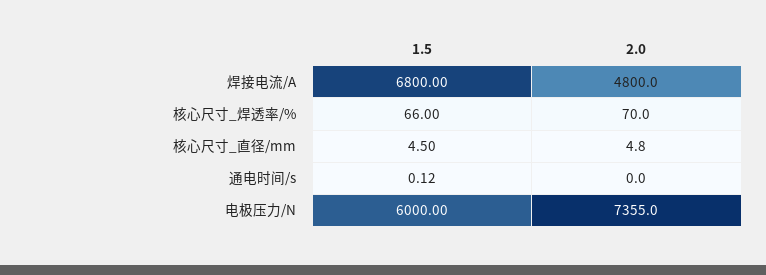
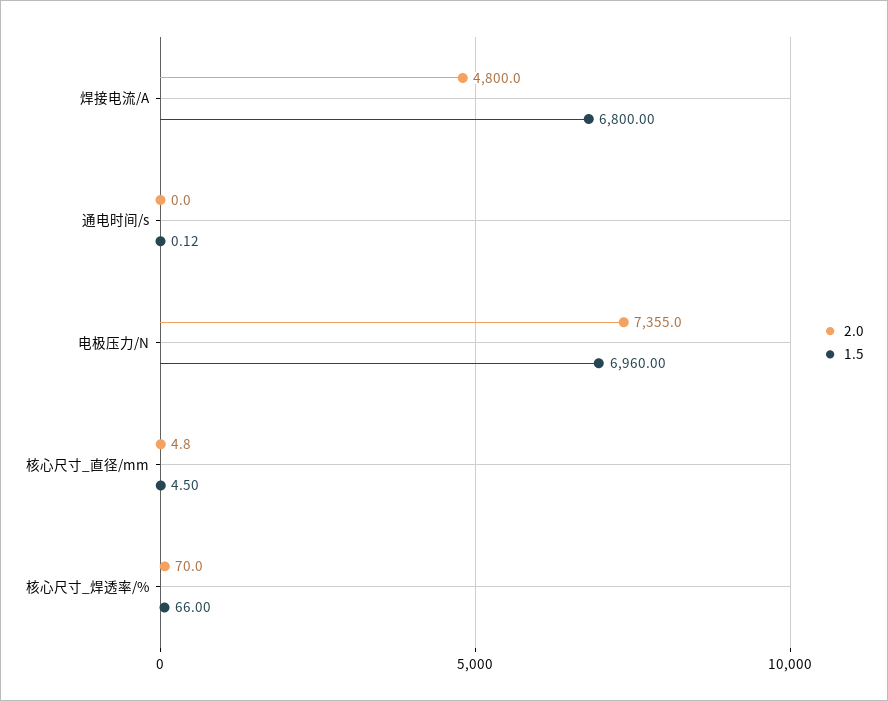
  {
    "1.5": {
      "焊接电流/A": 6800,
      "核心尺寸_焊透率/%": 66,
      "核心尺寸_直径/mm": 4.5,
      "通电时间/s": 0.12,
-     "电极压力/N": 6000
+     "电极压力/N": 6960
    },
    "2.0": {
      "焊接电流/A": 4800,
      "核心尺寸_焊透率/%": 70,
      "核心尺寸_直径/mm": 4.8,
      "通电时间/s": 0,
      "电极压力/N": 7355
    }
  }

